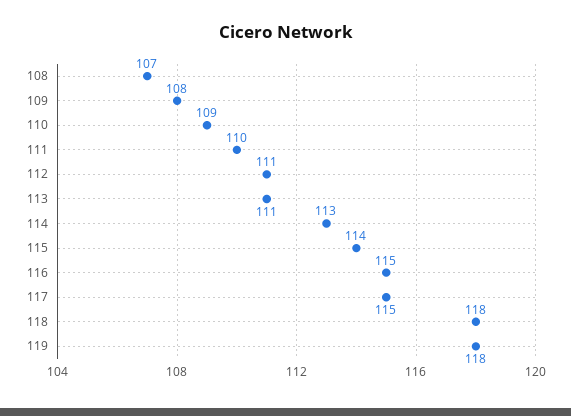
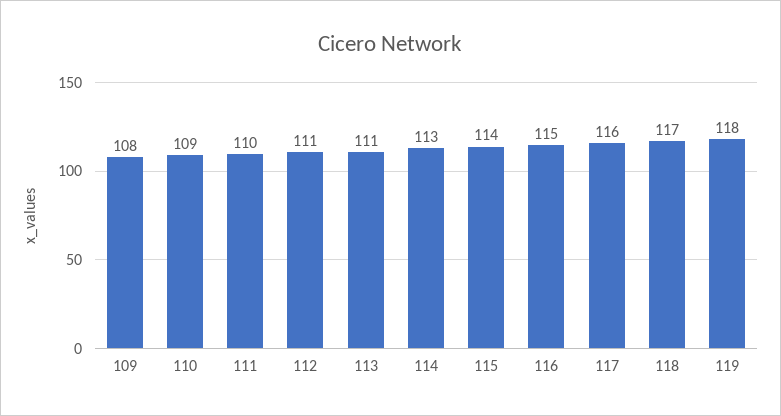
  {
-   "108": 107,
    "109": 108,
    "110": 109,
    "111": 110,
    "112": 111,
    "113": 111,
    "114": 113,
    "115": 114,
    "116": 115,
-   "117": 115,
+   "117": 116,
-   "118": 118,
+   "118": 117,
    "119": 118
  }

